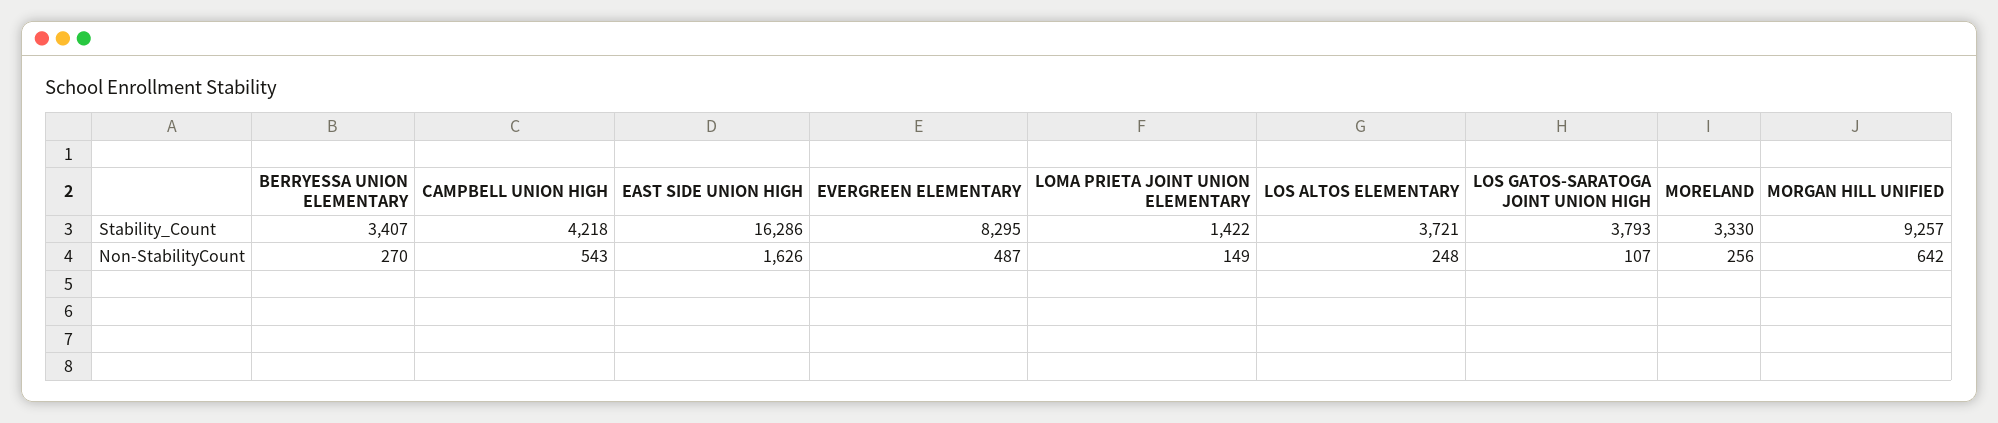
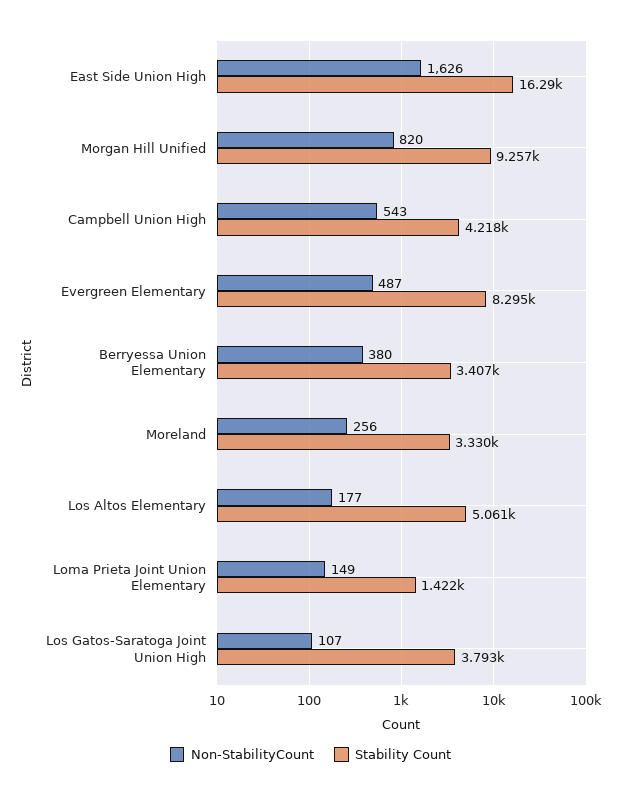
  {
    "Stability_Count": {
      "BERRYESSA UNION ELEMENTARY": 3407,
      "CAMPBELL UNION HIGH": 4218,
      "EAST SIDE UNION HIGH": 16286,
      "EVERGREEN ELEMENTARY": 8295,
      "LOMA PRIETA JOINT UNION ELEMENTARY": 1422,
-     "LOS ALTOS ELEMENTARY": 3721,
+     "LOS ALTOS ELEMENTARY": 5061,
      "LOS GATOS-SARATOGA JOINT UNION HIGH": 3793,
      "MORELAND": 3330,
      "MORGAN HILL UNIFIED": 9257
    },
    "Non-StabilityCount": {
-     "BERRYESSA UNION ELEMENTARY": 270,
+     "BERRYESSA UNION ELEMENTARY": 380,
      "CAMPBELL UNION HIGH": 543,
      "EAST SIDE UNION HIGH": 1626,
      "EVERGREEN ELEMENTARY": 487,
      "LOMA PRIETA JOINT UNION ELEMENTARY": 149,
-     "LOS ALTOS ELEMENTARY": 248,
+     "LOS ALTOS ELEMENTARY": 177,
      "LOS GATOS-SARATOGA JOINT UNION HIGH": 107,
      "MORELAND": 256,
-     "MORGAN HILL UNIFIED": 642
+     "MORGAN HILL UNIFIED": 820
    }
  }

